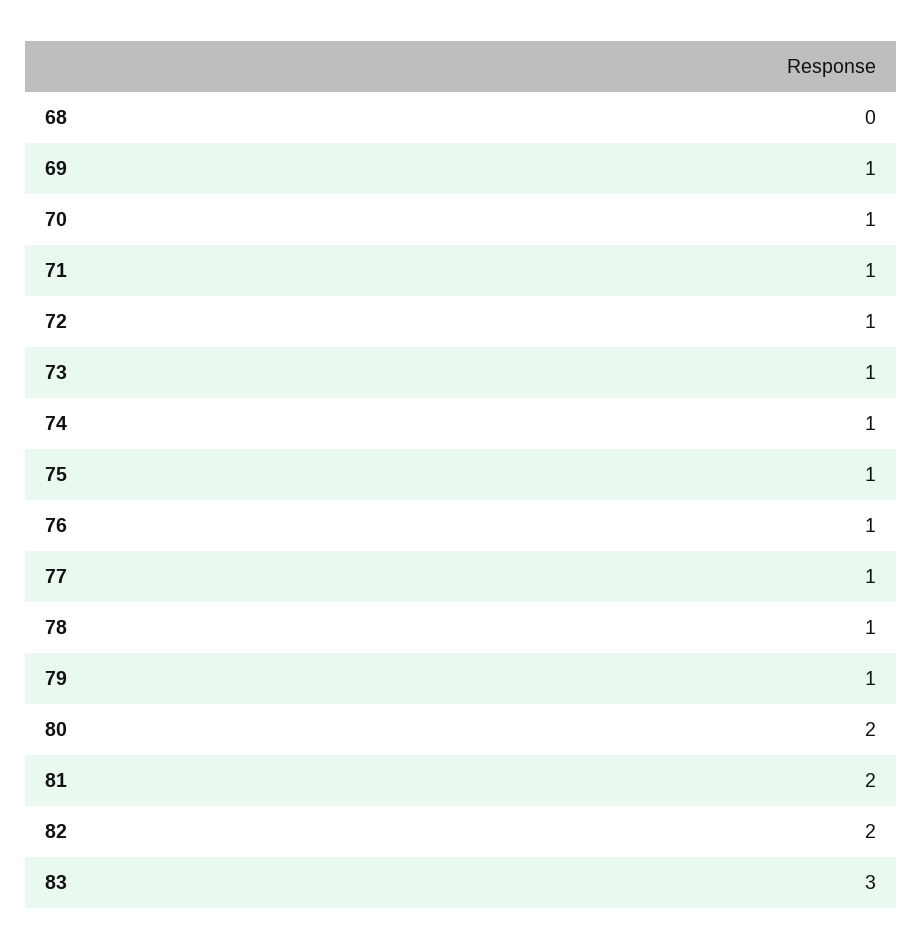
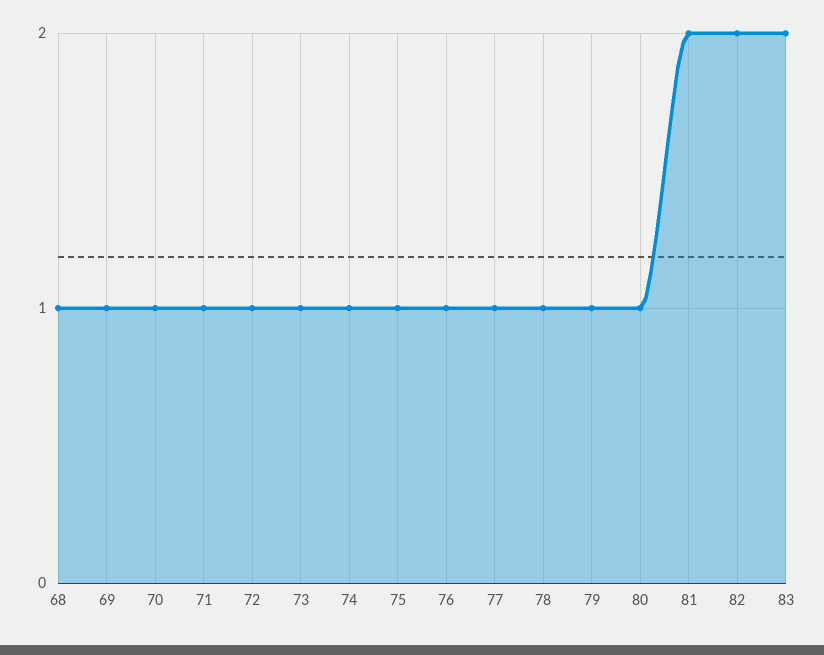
  {
-   "68": 0,
+   "68": 1,
    "69": 1,
    "70": 1,
    "71": 1,
    "72": 1,
    "73": 1,
    "74": 1,
    "75": 1,
    "76": 1,
    "77": 1,
    "78": 1,
    "79": 1,
-   "80": 2,
+   "80": 1,
    "81": 2,
    "82": 2,
-   "83": 3
+   "83": 2
  }

